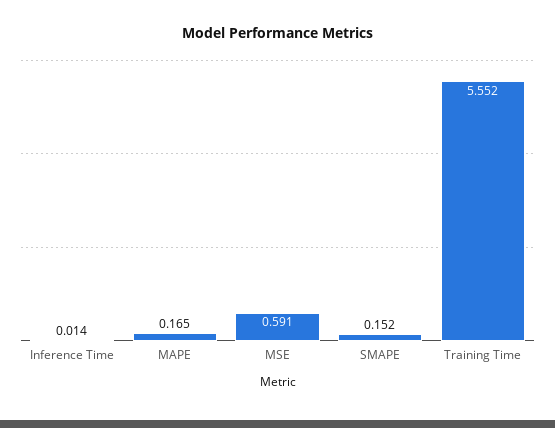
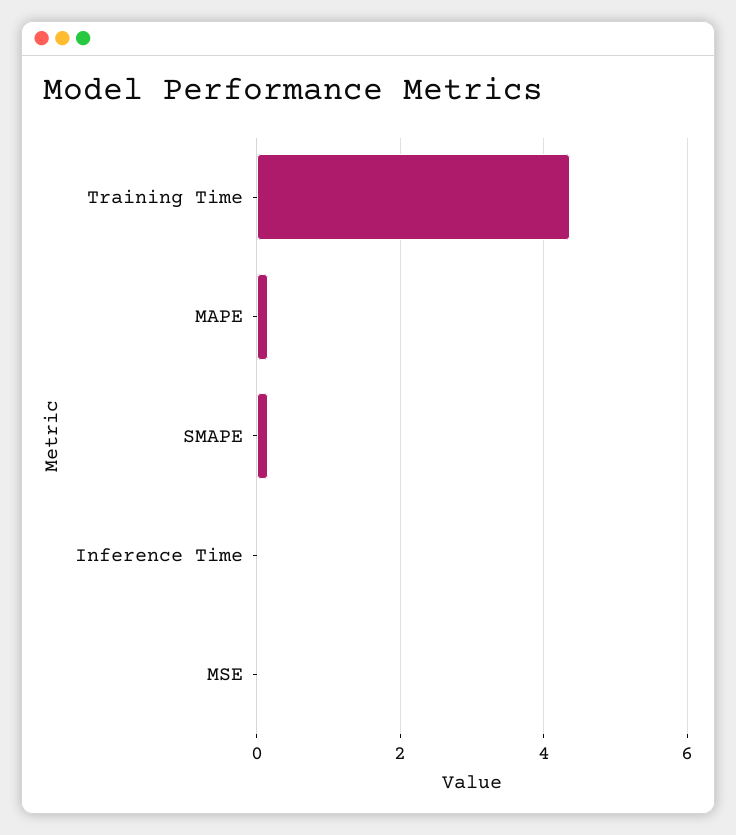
  {
    "Inference Time": 0.014,
    "MAPE": 0.165,
-   "MSE": 0.591,
+   "MSE": 0,
    "SMAPE": 0.152,
-   "Training Time": 5.552
+   "Training Time": 4.4
  }

